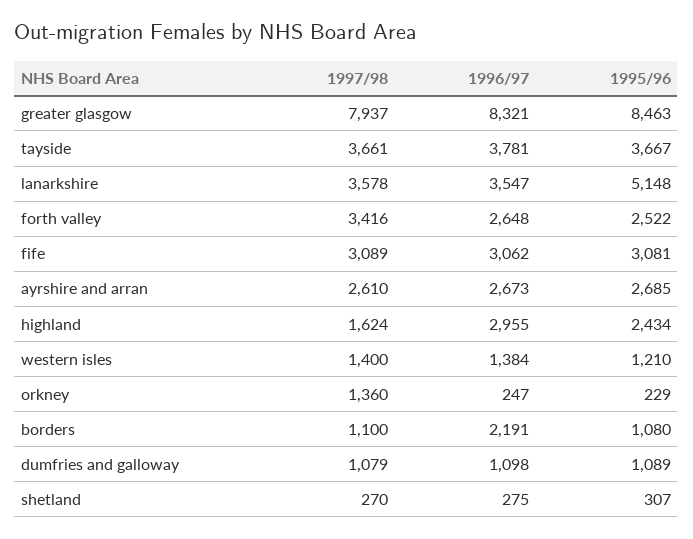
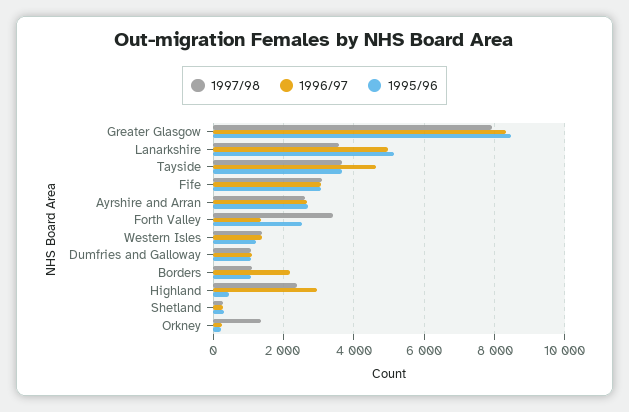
  {
    "1997/98": {
      "greater glasgow": 7937,
      "tayside": 3661,
      "lanarkshire": 3578,
      "forth valley": 3416,
      "fife": 3089,
      "ayrshire and arran": 2610,
-     "highland": 1624,
+     "highland": 2400,
      "western isles": 1400,
      "orkney": 1360,
      "borders": 1100,
      "dumfries and galloway": 1079,
      "shetland": 270
    },
    "1996/97": {
      "greater glasgow": 8321,
-     "tayside": 3781,
+     "tayside": 4600,
-     "lanarkshire": 3547,
+     "lanarkshire": 5000,
-     "forth valley": 2648,
+     "forth valley": 1400,
      "fife": 3062,
      "ayrshire and arran": 2673,
      "highland": 2955,
      "western isles": 1384,
      "orkney": 247,
      "borders": 2191,
      "dumfries and galloway": 1098,
      "shetland": 275
    },
    "1995/96": {
      "greater glasgow": 8463,
      "tayside": 3667,
      "lanarkshire": 5148,
      "forth valley": 2522,
      "fife": 3081,
      "ayrshire and arran": 2685,
-     "highland": 2434,
+     "highland": 400,
      "western isles": 1210,
      "orkney": 229,
      "borders": 1080,
      "dumfries and galloway": 1089,
      "shetland": 307
    }
  }

